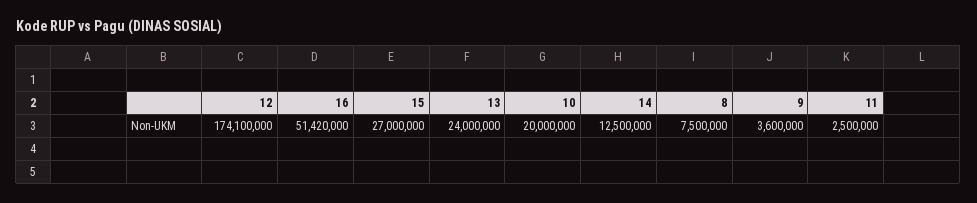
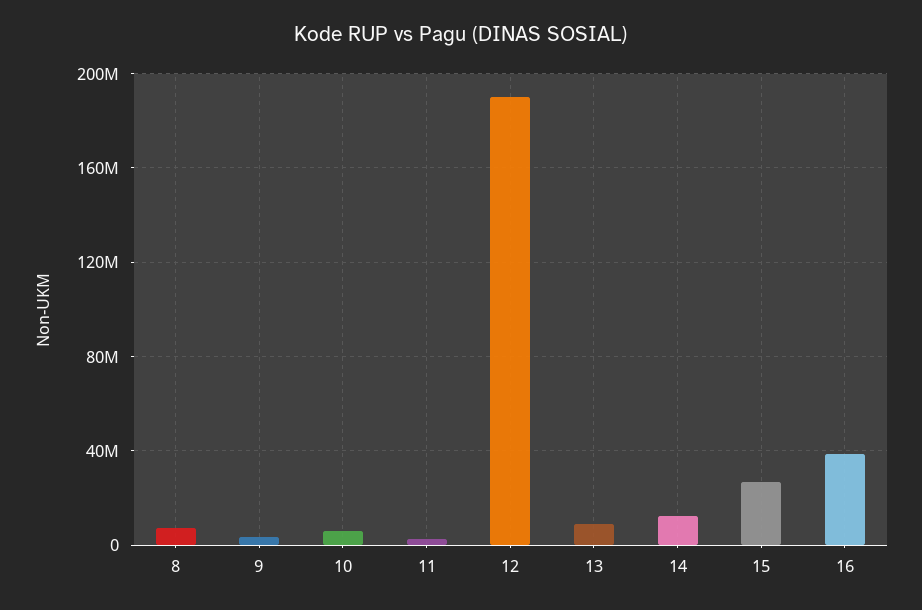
  {
-   "12": 174100000,
+   "12": 190000000,
-   "16": 51420000,
+   "16": 40000000,
    "15": 27000000,
-   "13": 24000000,
+   "13": 10000000,
-   "10": 20000000,
+   "10": 5000000,
    "14": 12500000,
    "8": 7500000,
    "9": 3600000,
    "11": 2500000
  }

